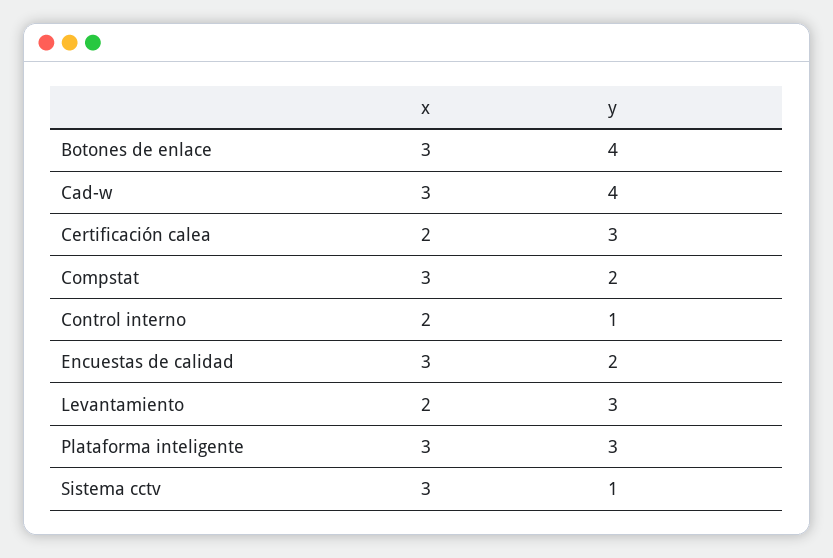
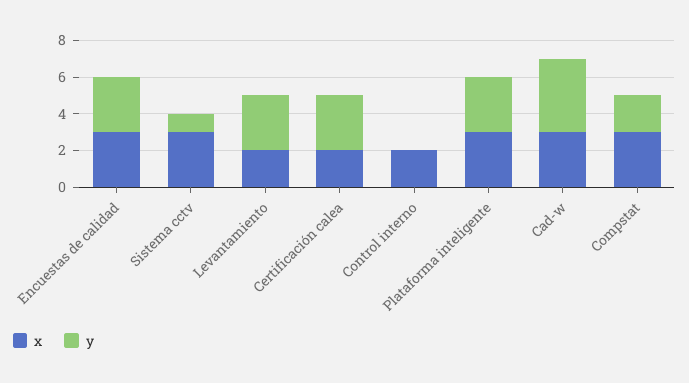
  {
    "x": {
-     "Botones de enlace": 3,
      "Cad-w": 3,
      "Certificación calea": 2,
      "Compstat": 3,
      "Control interno": 2,
      "Encuestas de calidad": 3,
      "Levantamiento": 2,
      "Plataforma inteligente": 3,
      "Sistema cctv": 3
    },
    "y": {
-     "Botones de enlace": 4,
      "Cad-w": 4,
      "Certificación calea": 3,
      "Compstat": 2,
-     "Control interno": 1,
+     "Control interno": 0,
-     "Encuestas de calidad": 2,
+     "Encuestas de calidad": 3,
      "Levantamiento": 3,
      "Plataforma inteligente": 3,
      "Sistema cctv": 1
    }
  }

